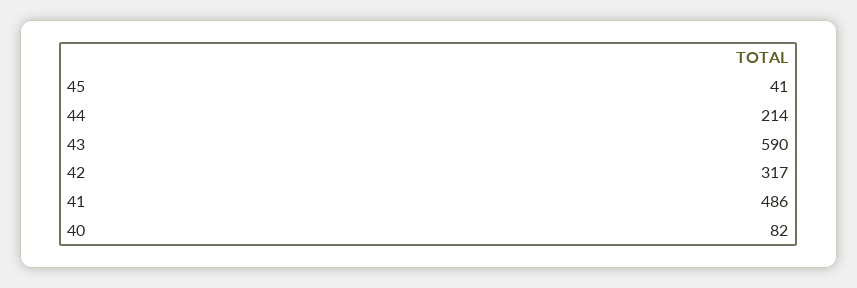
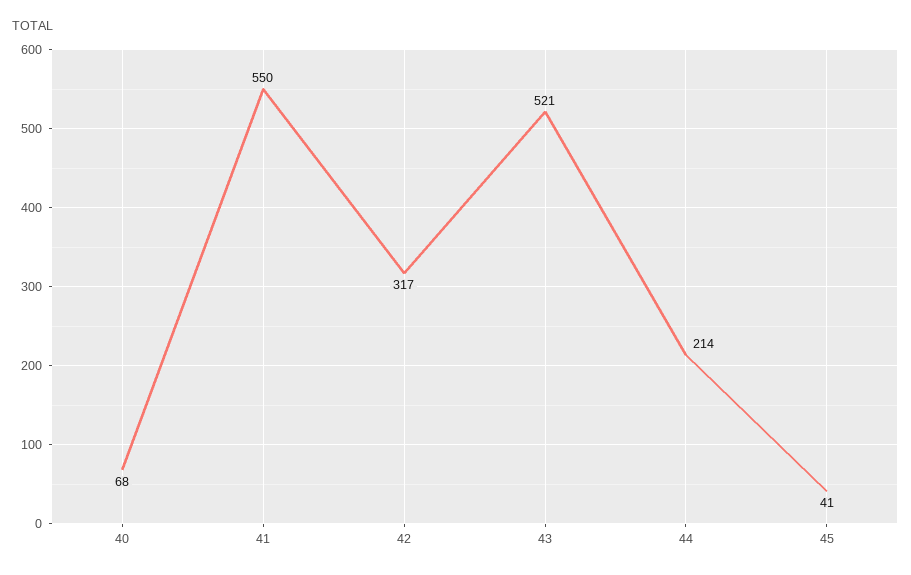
  {
    "45": 41,
    "44": 214,
-   "43": 590,
+   "43": 521,
    "42": 317,
-   "41": 486,
+   "41": 550,
-   "40": 82
+   "40": 68
  }

